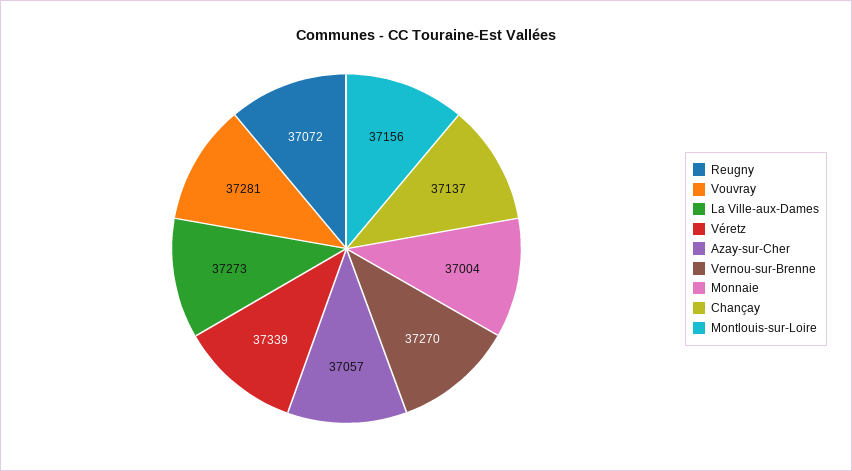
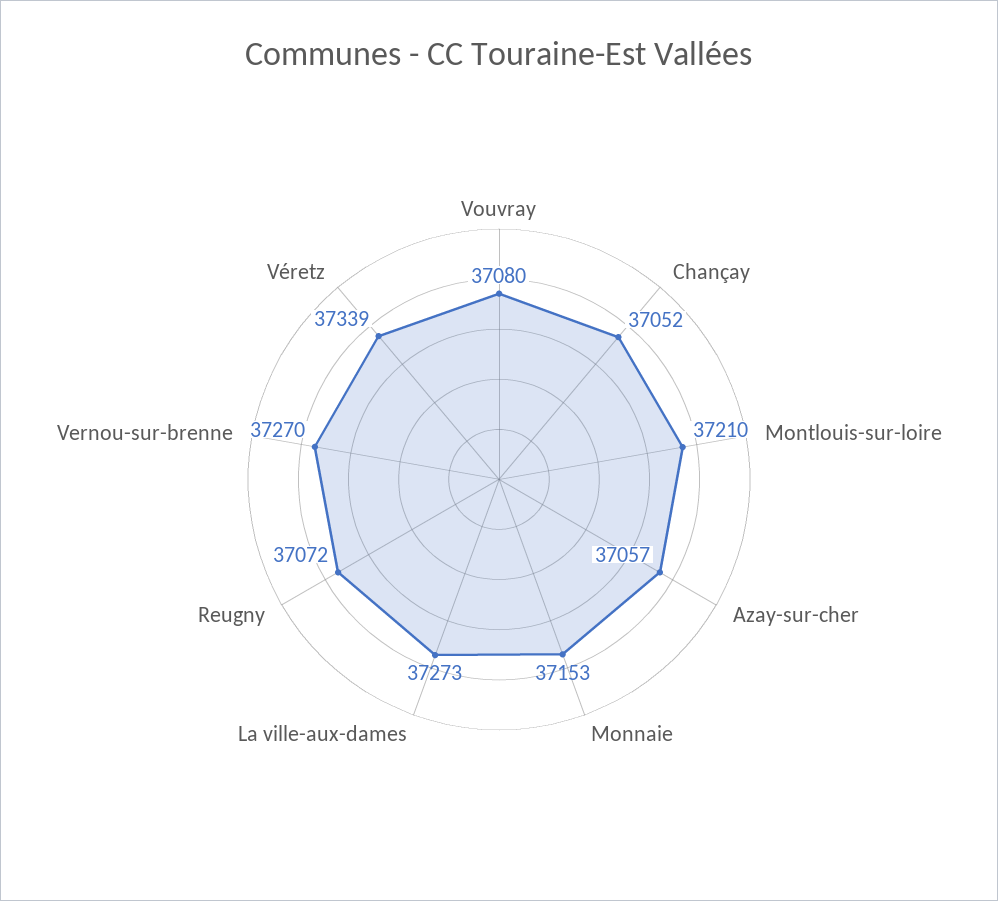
  {
    "Reugny": 37072,
-   "Vouvray": 37281,
+   "Vouvray": 37080,
    "La Ville-aux-Dames": 37273,
    "Véretz": 37339,
    "Azay-sur-Cher": 37057,
    "Vernou-sur-Brenne": 37270,
-   "Monnaie": 37004,
+   "Monnaie": 37153,
-   "Chançay": 37137,
+   "Chançay": 37052,
-   "Montlouis-sur-Loire": 37156
+   "Montlouis-sur-Loire": 37210
  }

